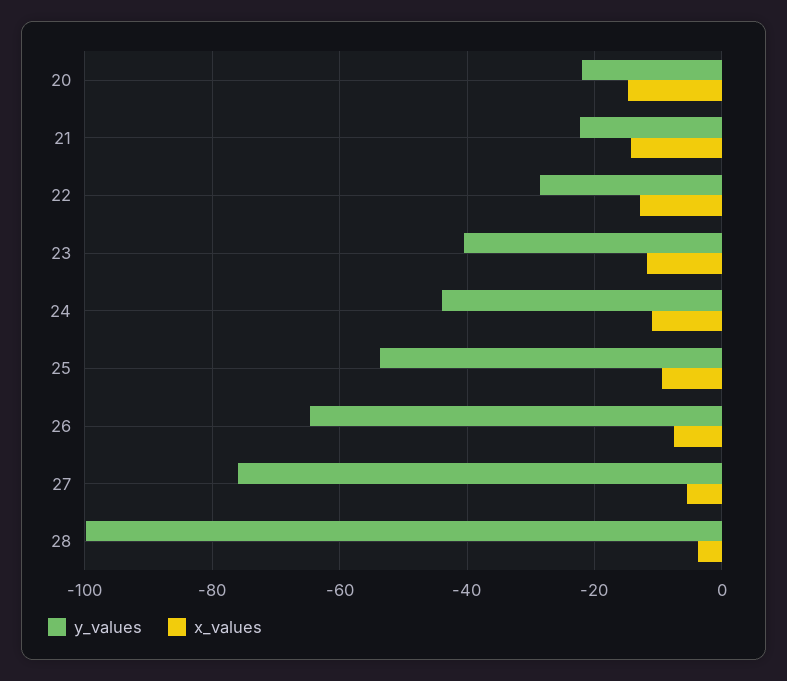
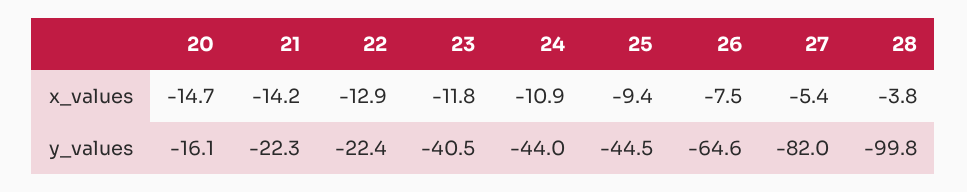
  {
    "y_values": {
-     "20": -22,
+     "20": -16.1,
      "21": -22.3,
-     "22": -28,
+     "22": -22.4,
      "23": -40.5,
      "24": -44,
-     "25": -54,
+     "25": -44.5,
      "26": -64.6,
-     "27": -76,
+     "27": -82,
      "28": -99.8
    },
    "x_values": {
      "20": -14.7,
      "21": -14.2,
      "22": -12.9,
      "23": -11.8,
      "24": -10.9,
      "25": -9.4,
      "26": -7.5,
      "27": -5.4,
      "28": -3.8
    }
  }

